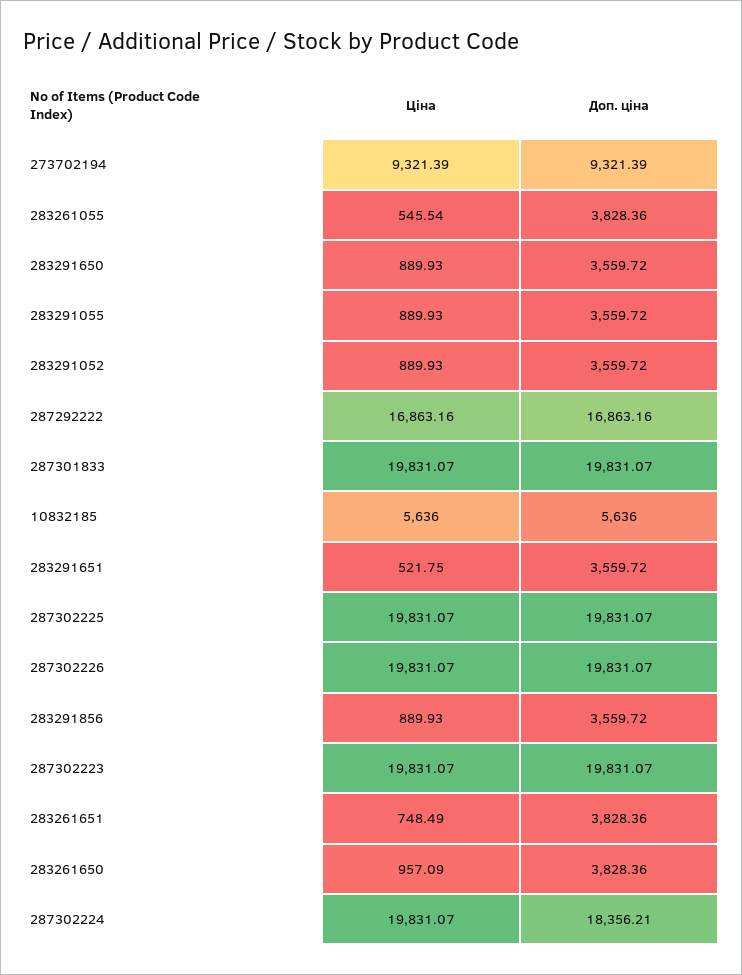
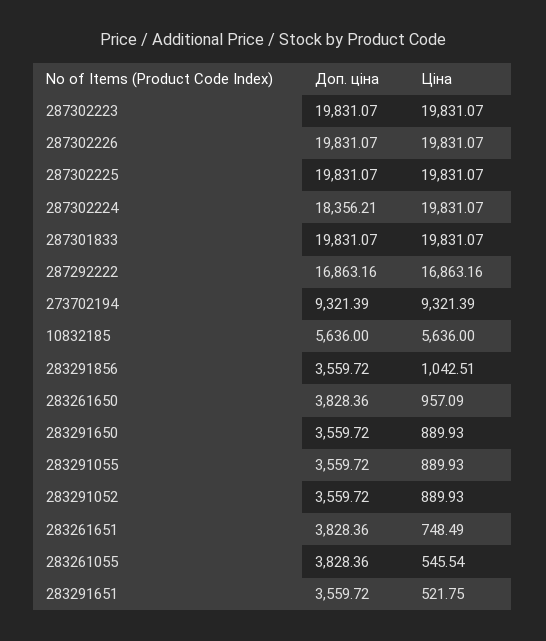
  {
    "Ціна": {
      "273702194": 9321.39,
      "283261055": 545.54,
      "283291650": 889.93,
      "283291055": 889.93,
      "283291052": 889.93,
      "287292222": 16863.16,
      "287301833": 19831.07,
      "10832185": 5636,
      "283291651": 521.75,
      "287302225": 19831.07,
      "287302226": 19831.07,
-     "283291856": 889.93,
+     "283291856": 1042.51,
      "287302223": 19831.07,
      "283261651": 748.49,
      "283261650": 957.09,
      "287302224": 19831.07
    },
    "Доп. ціна": {
      "273702194": 9321.39,
      "283261055": 3828.36,
      "283291650": 3559.72,
      "283291055": 3559.72,
      "283291052": 3559.72,
      "287292222": 16863.16,
      "287301833": 19831.07,
      "10832185": 5636,
      "283291651": 3559.72,
      "287302225": 19831.07,
      "287302226": 19831.07,
      "283291856": 3559.72,
      "287302223": 19831.07,
      "283261651": 3828.36,
      "283261650": 3828.36,
      "287302224": 18356.21
    }
  }

